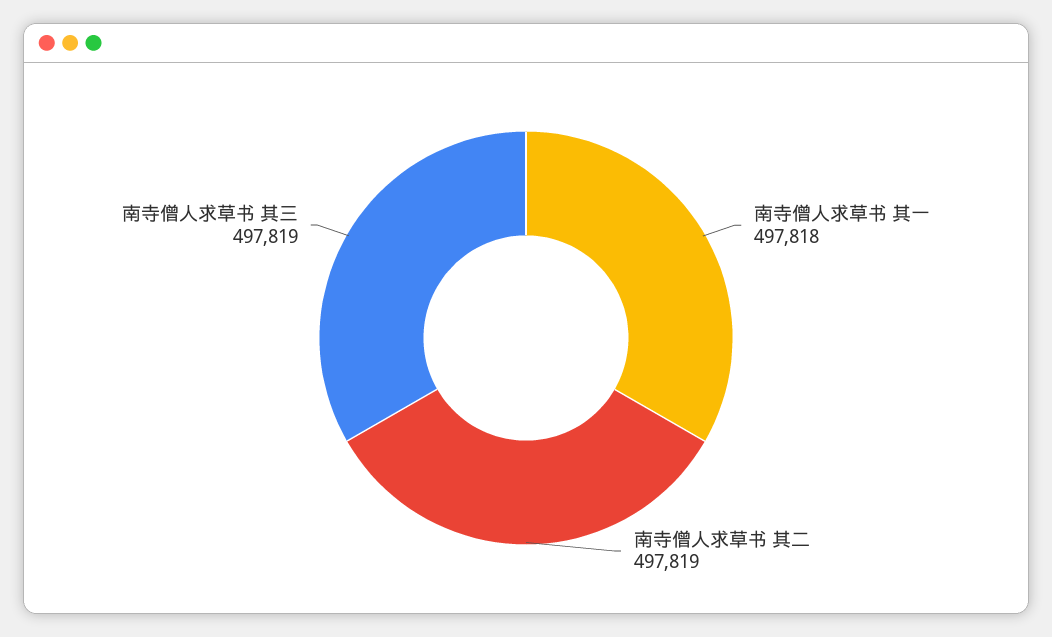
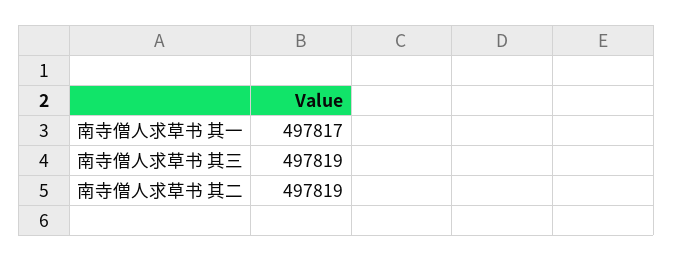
  {
-   "南寺僧人求草书 其一": 497818,
+   "南寺僧人求草书 其一": 497817,
    "南寺僧人求草书 其二": 497819,
    "南寺僧人求草书 其三": 497819
  }

